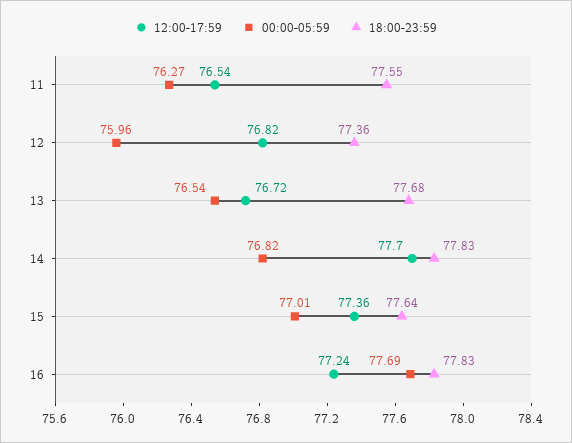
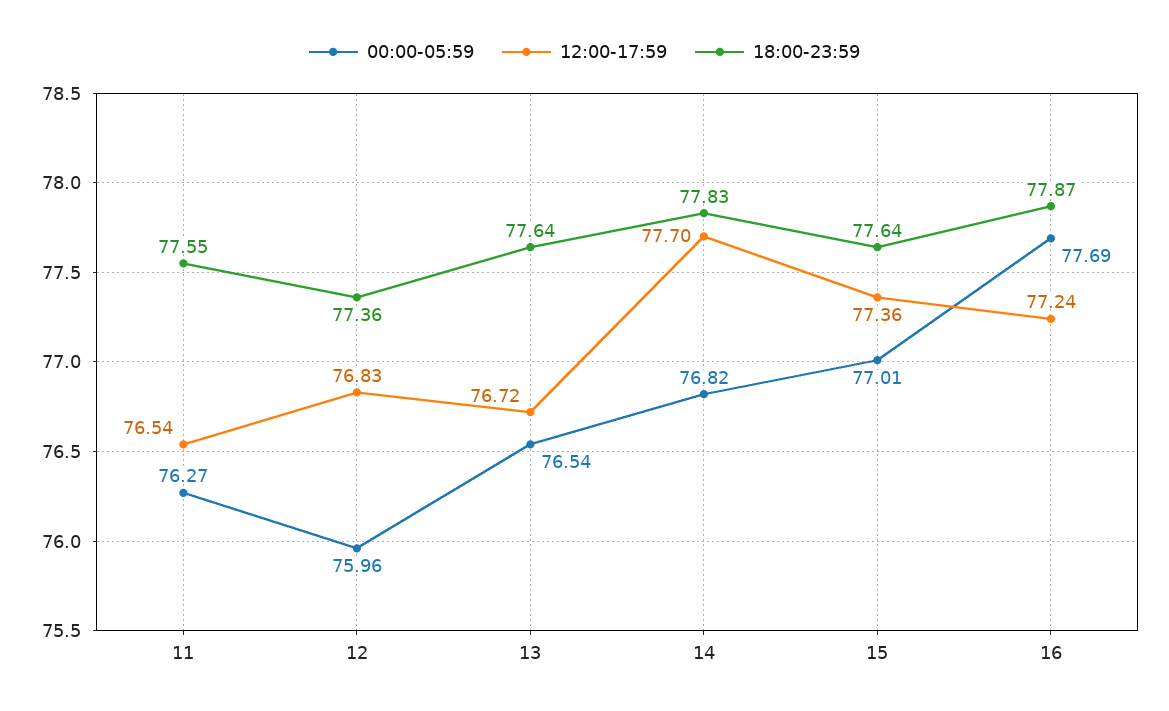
  {
    "12:00-17:59": {
      "11": 76.54,
-     "12": 76.82,
+     "12": 76.83,
      "13": 76.72,
      "14": 77.7,
      "15": 77.36,
      "16": 77.24
    },
    "00:00-05:59": {
      "11": 76.27,
      "12": 75.96,
      "13": 76.54,
      "14": 76.82,
      "15": 77.01,
      "16": 77.69
    },
    "18:00-23:59": {
      "11": 77.55,
      "12": 77.36,
-     "13": 77.68,
+     "13": 77.64,
      "14": 77.83,
      "15": 77.64,
-     "16": 77.83
+     "16": 77.87
    }
  }

